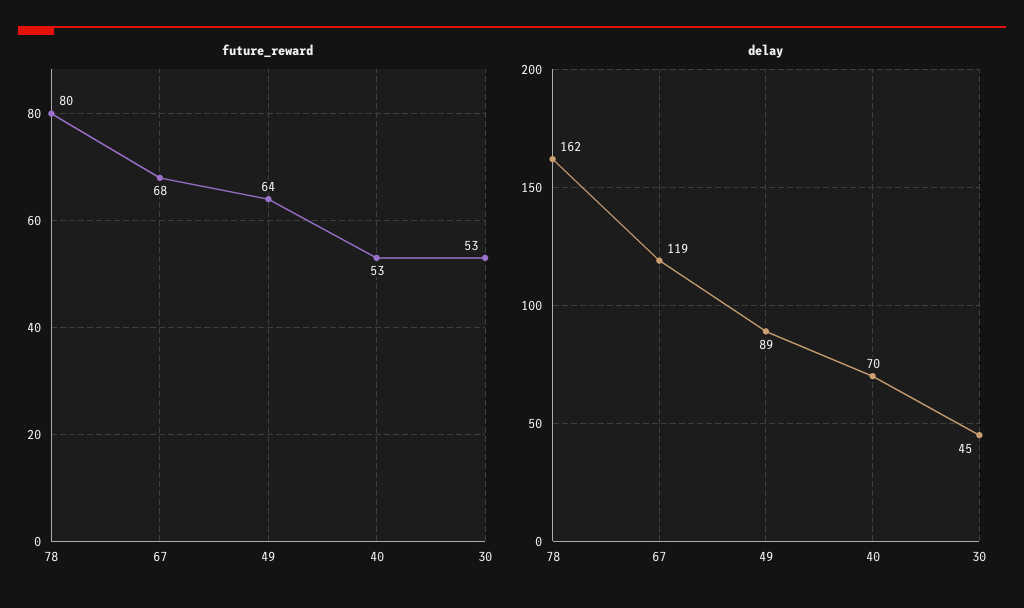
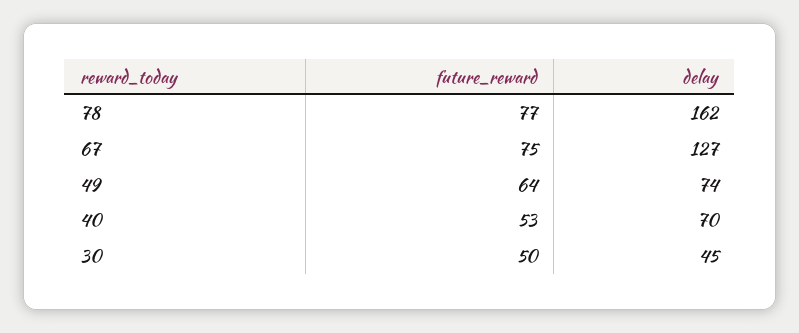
  {
    "future_reward": {
-     "78": 80,
+     "78": 77,
-     "67": 68,
+     "67": 75,
      "49": 64,
      "40": 53,
-     "30": 53
+     "30": 50
    },
    "delay": {
      "78": 162,
-     "67": 119,
+     "67": 127,
-     "49": 89,
+     "49": 74,
      "40": 70,
      "30": 45
    }
  }

